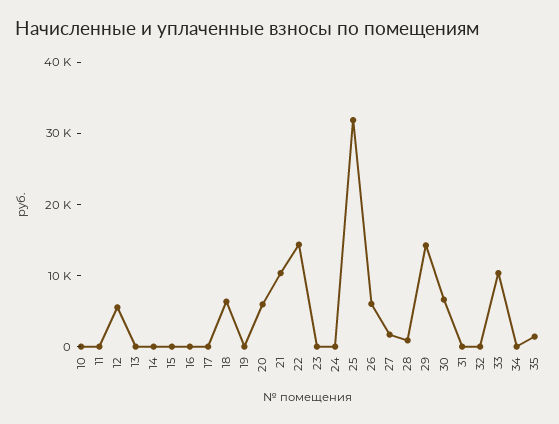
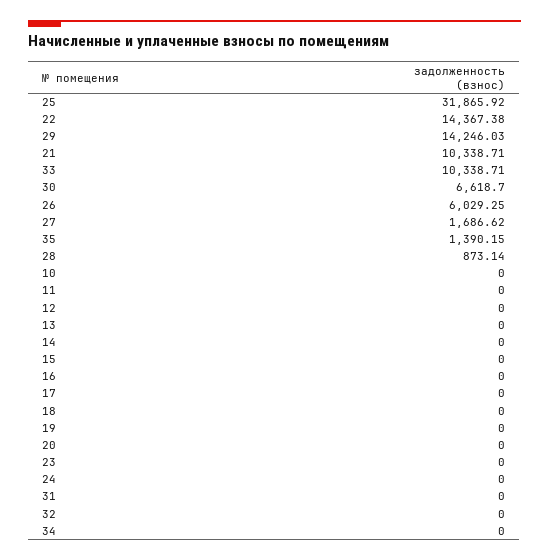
  {
    "10": 0,
    "11": 0,
-   "12": 6000,
+   "12": 0,
    "13": 0,
    "14": 0,
    "15": 0,
    "16": 0,
    "17": 0,
-   "18": 6000,
+   "18": 0,
    "19": 0,
-   "20": 6000,
+   "20": 0,
    "21": 10338.71,
    "22": 14367.38,
    "23": 0,
    "24": 0,
    "25": 31865.92,
    "26": 6029.25,
    "27": 1686.62,
    "28": 873.14,
    "29": 14246.03,
    "30": 6618.7,
    "31": 0,
    "32": 0,
    "33": 10338.71,
    "34": 0,
    "35": 1390.15
  }

